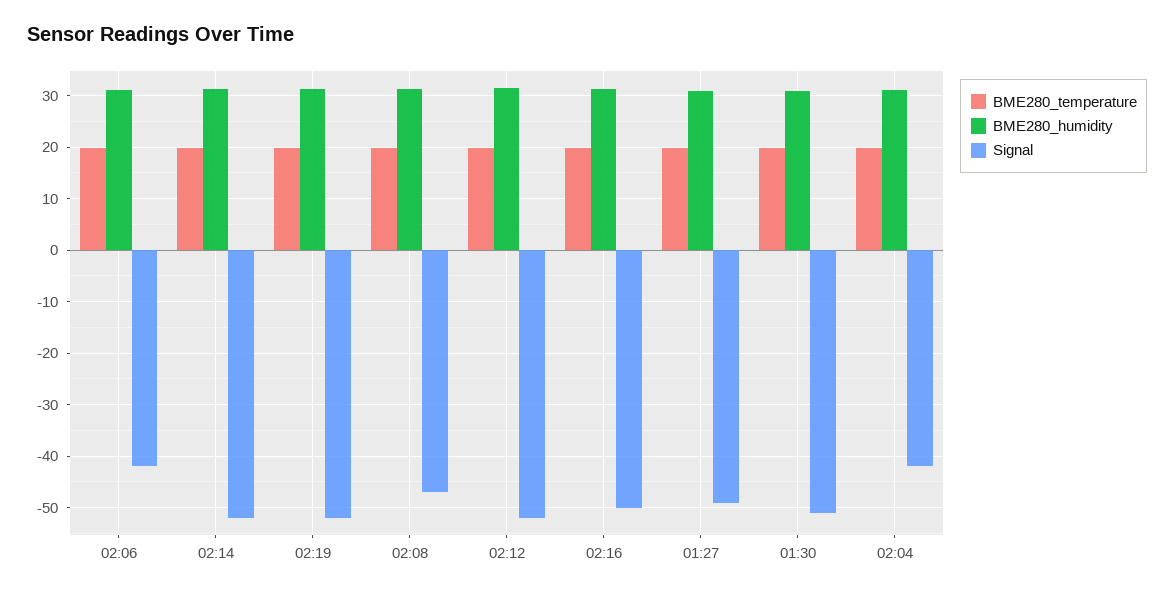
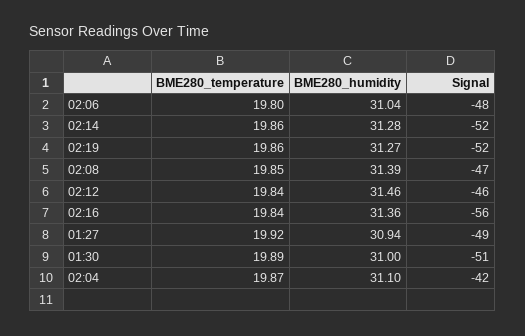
  {
    "BME280_temperature": {
      "02:06": 19.8,
      "02:14": 19.86,
      "02:19": 19.86,
      "02:08": 19.85,
      "02:12": 19.84,
      "02:16": 19.84,
      "01:27": 19.92,
      "01:30": 19.89,
      "02:04": 19.87
    },
    "BME280_humidity": {
      "02:06": 31.04,
      "02:14": 31.28,
      "02:19": 31.27,
      "02:08": 31.39,
      "02:12": 31.46,
      "02:16": 31.36,
      "01:27": 30.94,
      "01:30": 31,
      "02:04": 31.1
    },
    "Signal": {
-     "02:06": -42,
+     "02:06": -48,
      "02:14": -52,
      "02:19": -52,
      "02:08": -47,
-     "02:12": -52,
+     "02:12": -46,
-     "02:16": -50,
+     "02:16": -56,
      "01:27": -49,
      "01:30": -51,
      "02:04": -42
    }
  }

